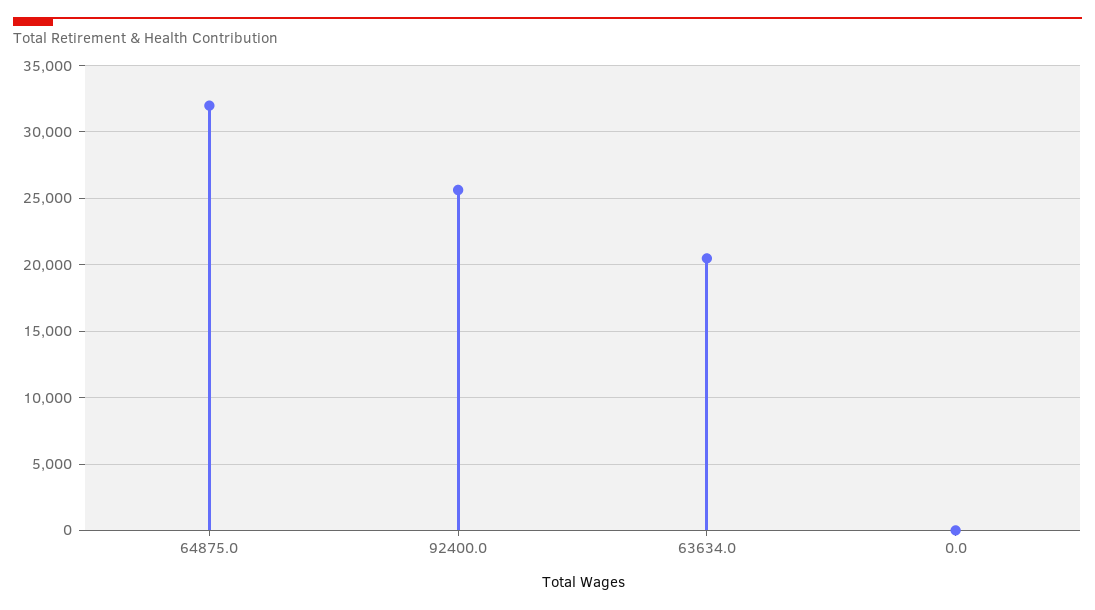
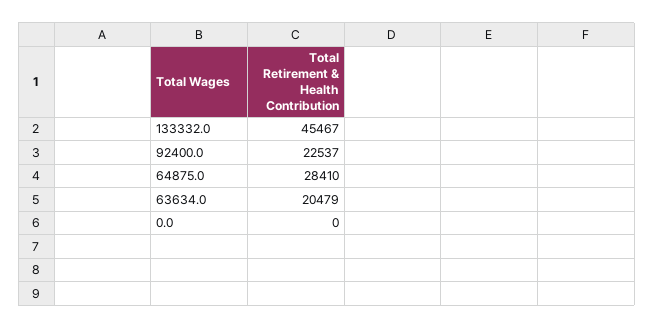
  {
-   "64875.0": 32000,
+   "64875.0": 28410,
-   "92400.0": 25500,
+   "92400.0": 22537,
    "63634.0": 20479,
-   "0.0": 0
+   "0.0": 0,
+   "133332.0": 45467
  }

